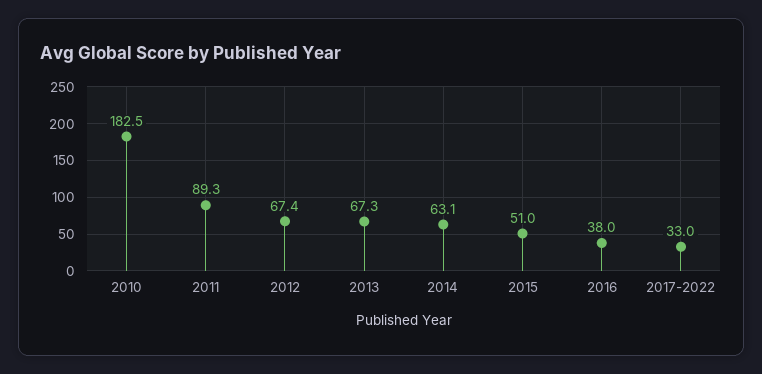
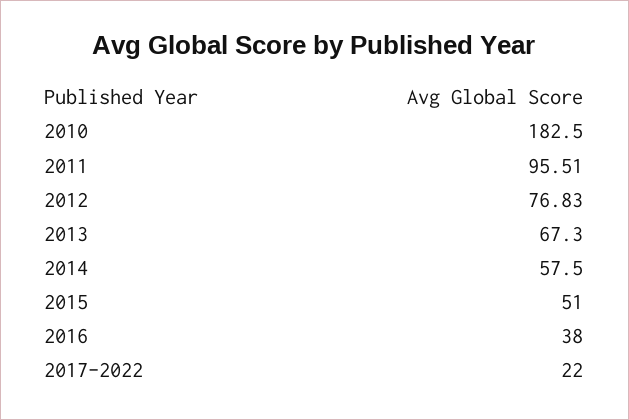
  {
    "2010": 182.5,
-   "2011": 89.3,
+   "2011": 95.51,
-   "2012": 67.4,
+   "2012": 76.83,
    "2013": 67.3,
-   "2014": 63.1,
+   "2014": 57.5,
    "2015": 51,
    "2016": 38,
-   "2017-2022": 33
+   "2017-2022": 22
  }

